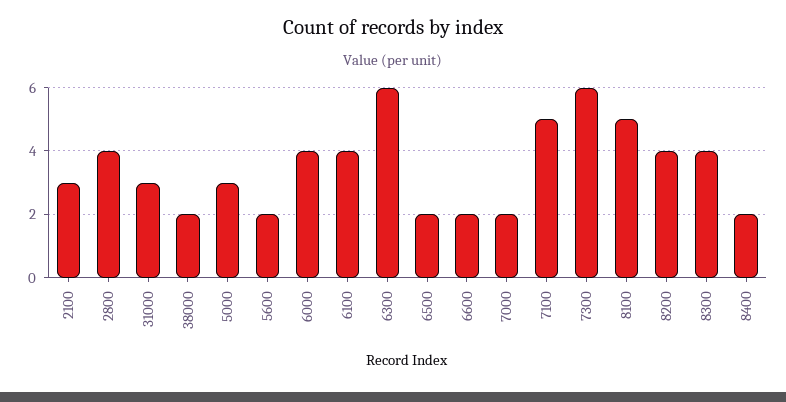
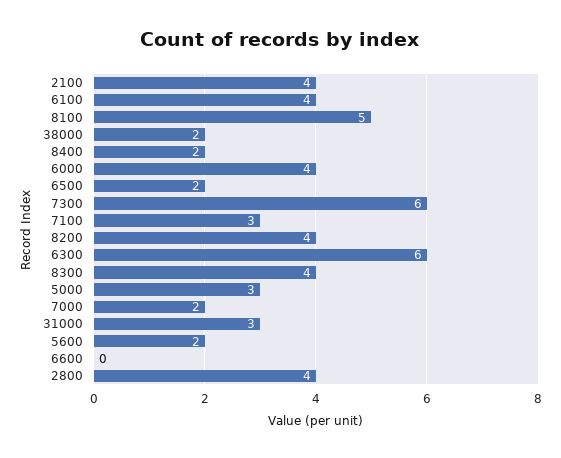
  {
-   "2100": 3,
+   "2100": 4,
    "2800": 4,
    "31000": 3,
    "38000": 2,
    "5000": 3,
    "5600": 2,
    "6000": 4,
    "6100": 4,
    "6300": 6,
    "6500": 2,
-   "6600": 2,
+   "6600": 0,
    "7000": 2,
-   "7100": 5,
+   "7100": 3,
    "7300": 6,
    "8100": 5,
    "8200": 4,
    "8300": 4,
    "8400": 2
  }

